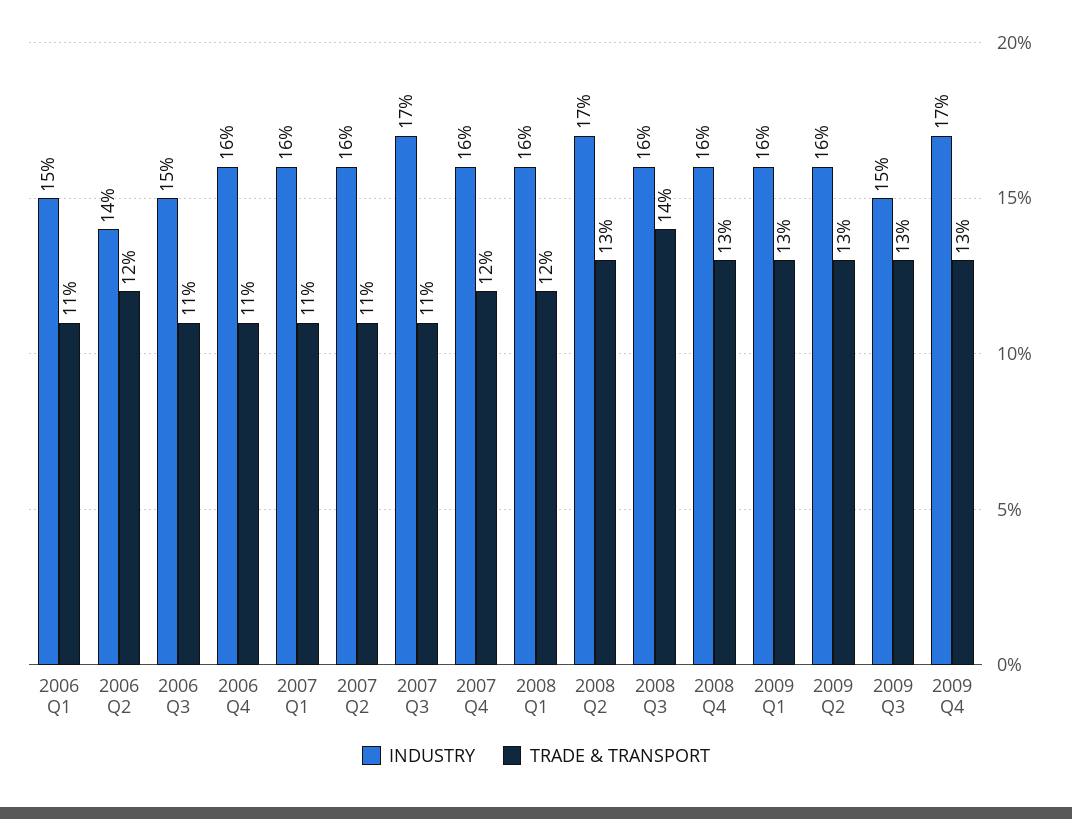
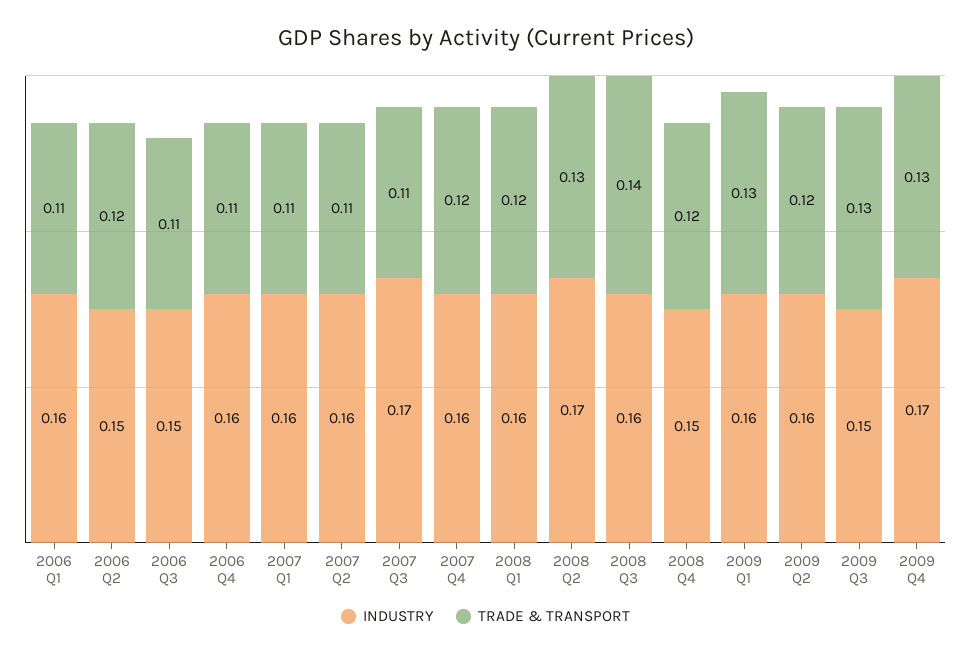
  {
    "INDUSTRY": {
-     "2006 Q1": 0.15,
+     "2006 Q1": 0.16,
-     "2006 Q2": 0.14,
+     "2006 Q2": 0.15,
      "2006 Q3": 0.15,
      "2006 Q4": 0.16,
      "2007 Q1": 0.16,
      "2007 Q2": 0.16,
      "2007 Q3": 0.17,
      "2007 Q4": 0.16,
      "2008 Q1": 0.16,
      "2008 Q2": 0.17,
      "2008 Q3": 0.16,
-     "2008 Q4": 0.16,
+     "2008 Q4": 0.15,
      "2009 Q1": 0.16,
      "2009 Q2": 0.16,
      "2009 Q3": 0.15,
      "2009 Q4": 0.17
    },
    "TRADE & TRANSPORT": {
      "2006 Q1": 0.11,
      "2006 Q2": 0.12,
      "2006 Q3": 0.11,
      "2006 Q4": 0.11,
      "2007 Q1": 0.11,
      "2007 Q2": 0.11,
      "2007 Q3": 0.11,
      "2007 Q4": 0.12,
      "2008 Q1": 0.12,
      "2008 Q2": 0.13,
      "2008 Q3": 0.14,
-     "2008 Q4": 0.13,
+     "2008 Q4": 0.12,
      "2009 Q1": 0.13,
-     "2009 Q2": 0.13,
+     "2009 Q2": 0.12,
      "2009 Q3": 0.13,
      "2009 Q4": 0.13
    }
  }

